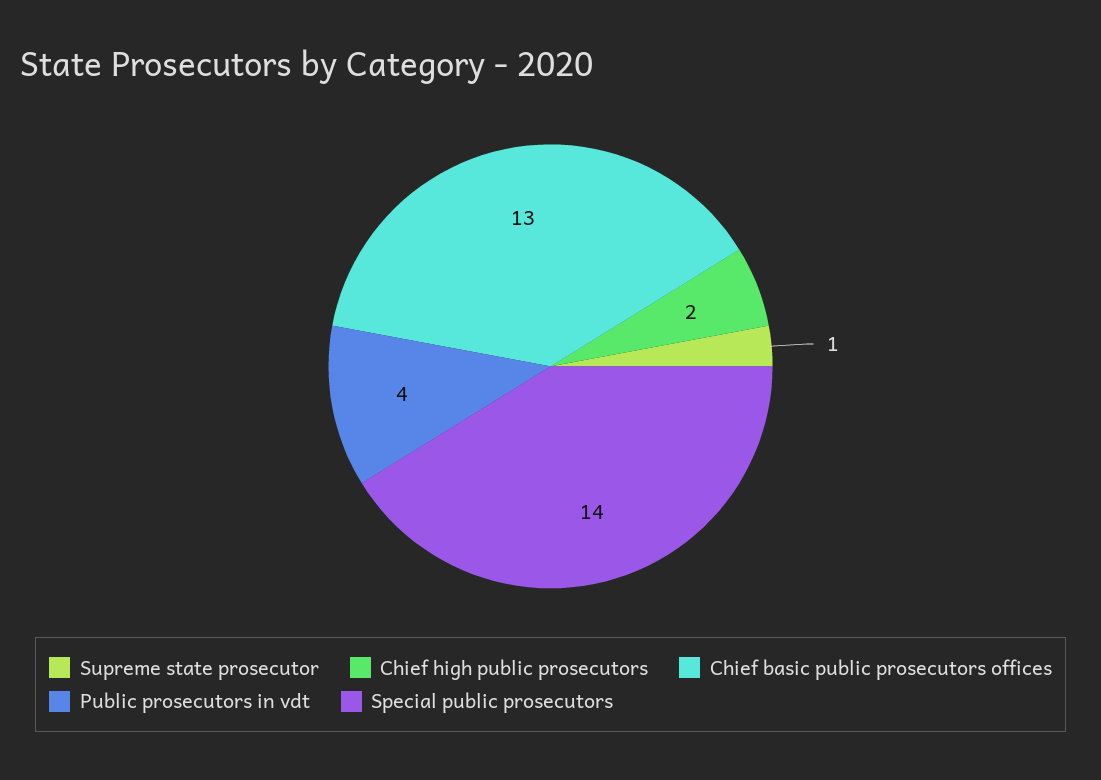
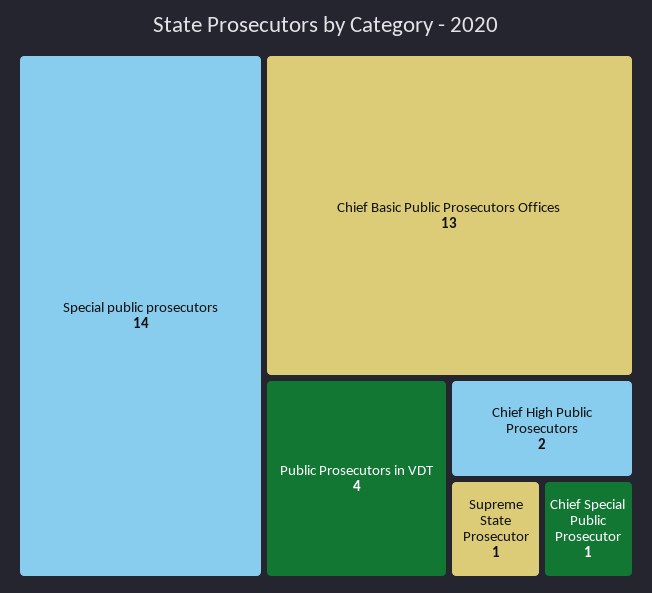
  {
    "Supreme state prosecutor": 1,
    "Chief high public prosecutors": 2,
    "Chief basic public prosecutors offices": 13,
    "Public prosecutors in vdt": 4,
-   "Special public prosecutors": 14
+   "Special public prosecutors": 14,
+   "Chief Special Public Prosecutor": 1
  }

